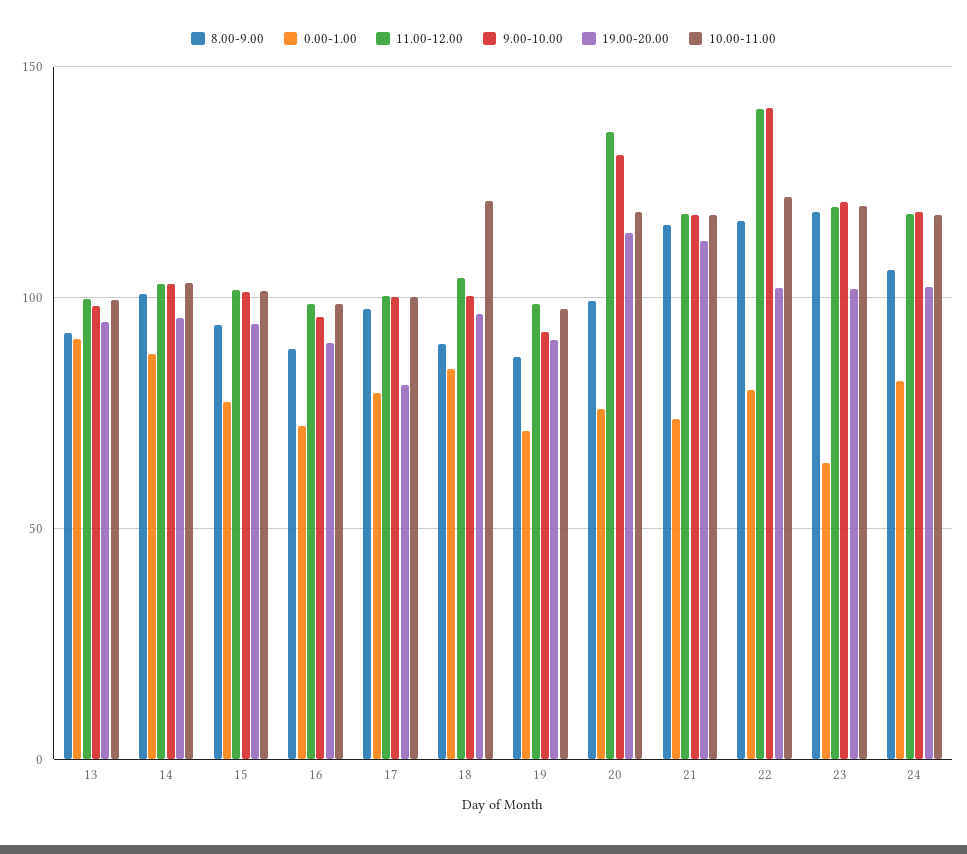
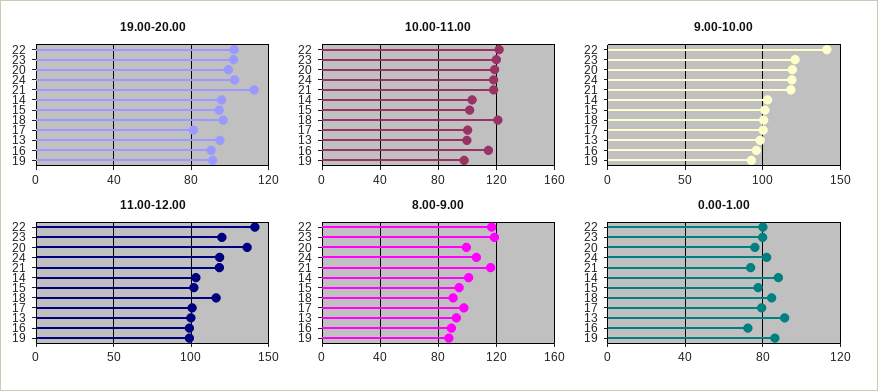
  {
    "8.00-9.00": {
      "13": 90,
      "14": 100,
      "15": 95,
      "16": 90,
      "17": 100,
      "18": 90,
      "19": 85,
      "20": 100,
      "21": 115,
      "22": 115,
      "23": 120,
      "24": 105
    },
    "0.00-1.00": {
      "13": 90,
      "14": 90,
      "15": 75,
      "16": 70,
      "17": 80,
      "18": 85,
-     "19": 70,
+     "19": 85,
      "20": 75,
      "21": 75,
      "22": 80,
-     "23": 65,
+     "23": 80,
      "24": 80
    },
    "11.00-12.00": {
      "13": 100,
      "14": 105,
      "15": 100,
      "16": 100,
      "17": 100,
-     "18": 105,
+     "18": 115,
      "19": 100,
      "20": 135,
      "21": 120,
      "22": 140,
      "23": 120,
      "24": 120
    },
    "9.00-10.00": {
      "13": 100,
      "14": 105,
      "15": 100,
      "16": 95,
      "17": 100,
      "18": 100,
      "19": 95,
-     "20": 130,
+     "20": 120,
      "21": 120,
      "22": 140,
      "23": 120,
      "24": 120
    },
    "19.00-20.00": {
      "13": 95,
      "14": 95,
      "15": 95,
      "16": 90,
      "17": 80,
      "18": 95,
      "19": 90,
-     "20": 115,
+     "20": 100,
      "21": 110,
      "22": 100,
      "23": 100,
      "24": 100
    },
    "10.00-11.00": {
      "13": 100,
      "14": 105,
      "15": 100,
-     "16": 100,
+     "16": 115,
      "17": 100,
      "18": 120,
      "19": 100,
      "20": 120,
      "21": 120,
      "22": 120,
      "23": 120,
      "24": 120
    }
  }

